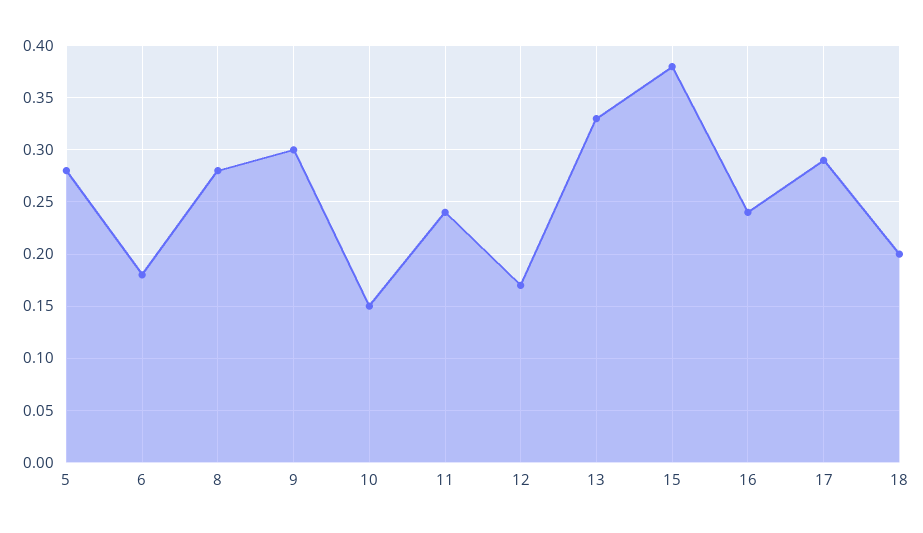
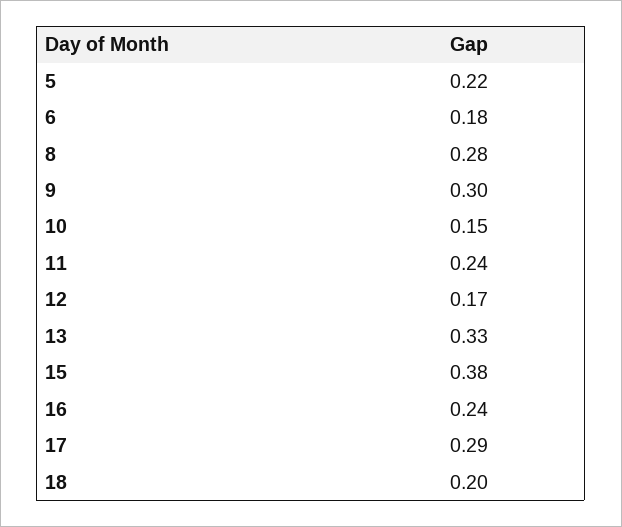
  {
-   "5": 0.28,
+   "5": 0.22,
    "6": 0.18,
    "8": 0.28,
    "9": 0.3,
    "10": 0.15,
    "11": 0.24,
    "12": 0.17,
    "13": 0.33,
    "15": 0.38,
    "16": 0.24,
    "17": 0.29,
    "18": 0.2
  }

